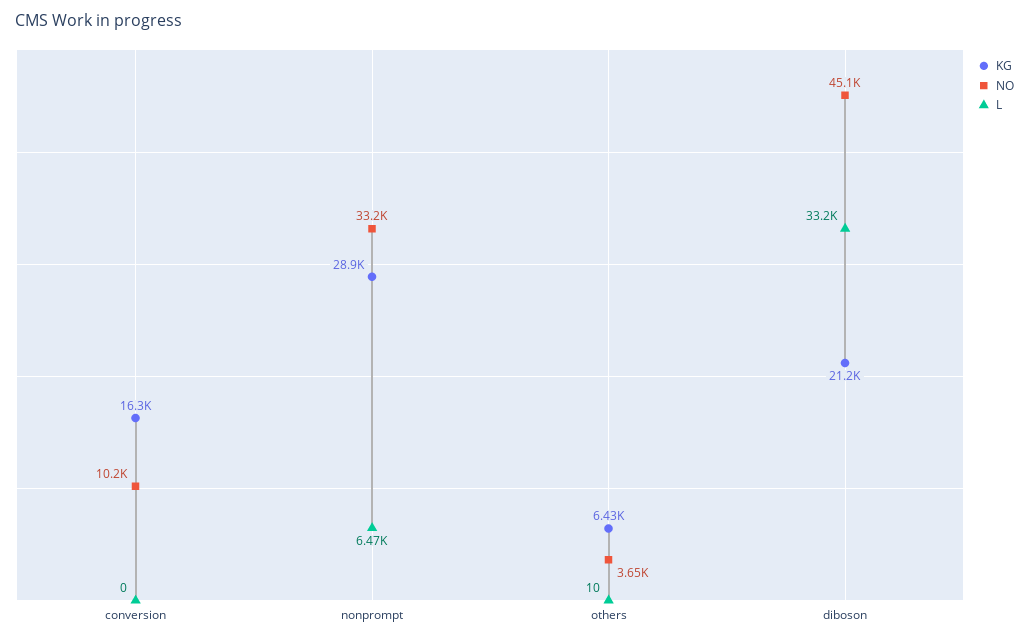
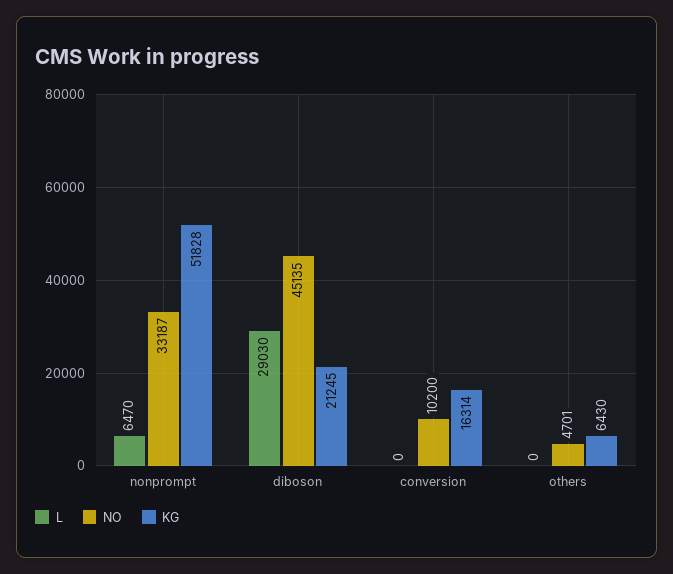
  {
    "KG": {
      "conversion": 16314,
-     "nonprompt": 28900,
+     "nonprompt": 51828,
      "others": 6430,
      "diboson": 21245
    },
    "NO": {
      "conversion": 10200,
      "nonprompt": 33187,
-     "others": 3650,
+     "others": 4701,
      "diboson": 45135
    },
    "L": {
      "conversion": 0,
      "nonprompt": 6470,
-     "others": 10,
+     "others": 0,
-     "diboson": 33200
+     "diboson": 29030
    }
  }

